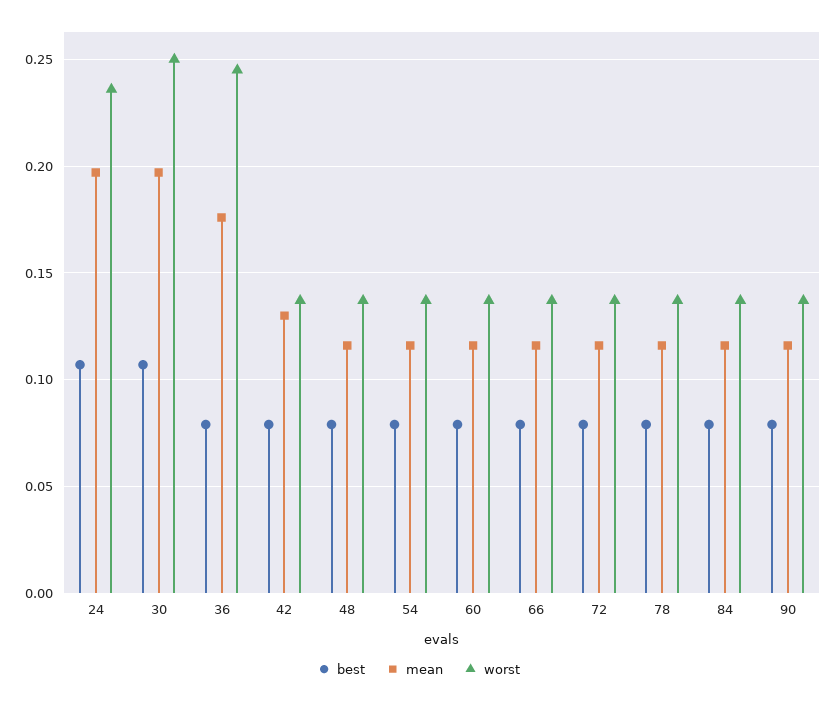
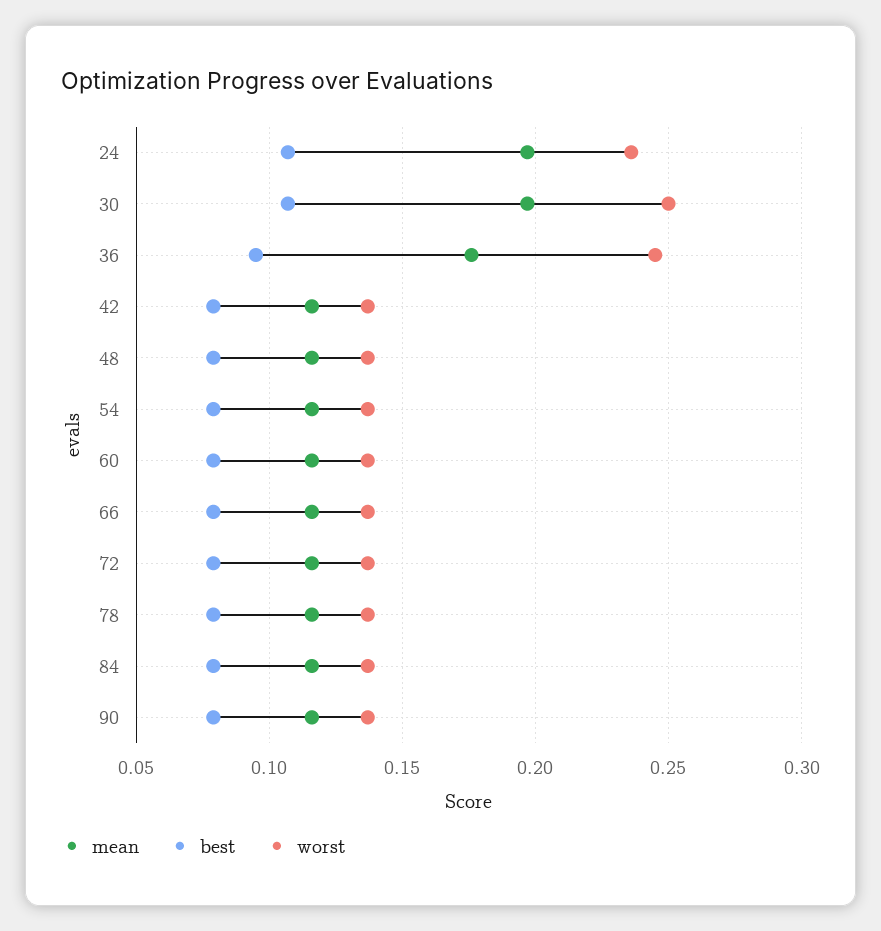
  {
    "best": {
      "24": 0.105,
      "30": 0.105,
-     "36": 0.08,
+     "36": 0.095,
      "42": 0.08,
      "48": 0.08,
      "54": 0.08,
      "60": 0.08,
      "66": 0.08,
      "72": 0.08,
      "78": 0.08,
      "84": 0.08,
      "90": 0.08
    },
    "mean": {
      "24": 0.195,
      "30": 0.195,
      "36": 0.175,
-     "42": 0.13,
+     "42": 0.115,
      "48": 0.115,
      "54": 0.115,
      "60": 0.115,
      "66": 0.115,
      "72": 0.115,
      "78": 0.115,
      "84": 0.115,
      "90": 0.115
    },
    "worst": {
      "24": 0.235,
      "30": 0.25,
      "36": 0.245,
      "42": 0.135,
      "48": 0.135,
      "54": 0.135,
      "60": 0.135,
      "66": 0.135,
      "72": 0.135,
      "78": 0.135,
      "84": 0.135,
      "90": 0.135
    }
  }

